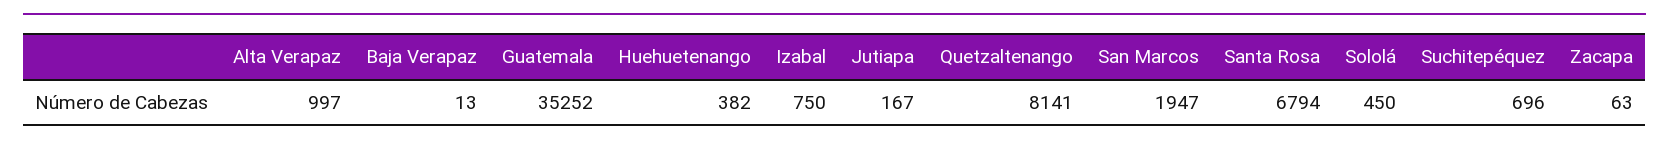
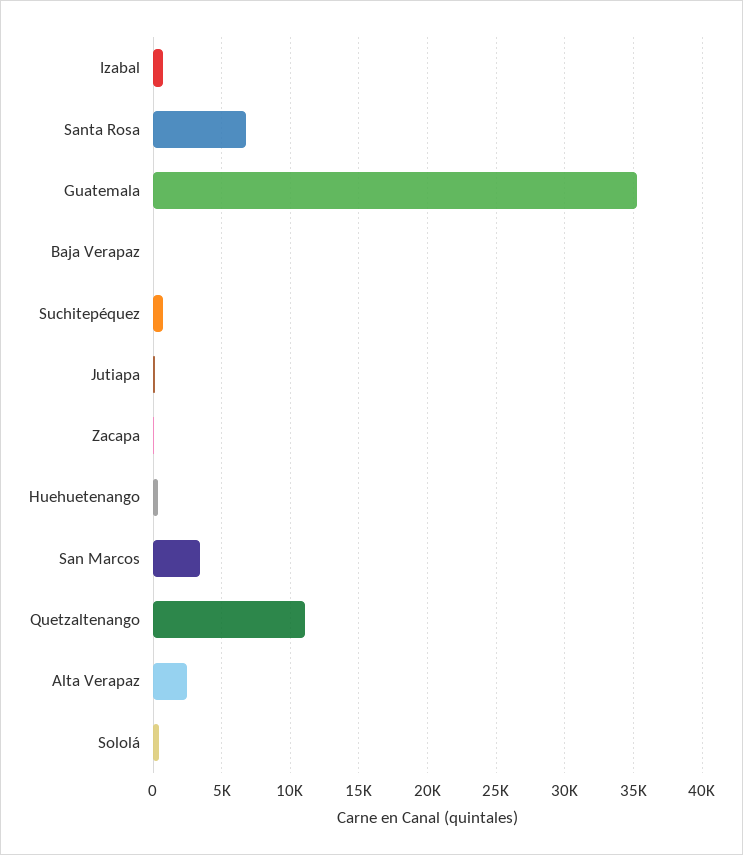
  {
-   "Alta Verapaz": 997,
+   "Alta Verapaz": 2500,
    "Baja Verapaz": 13,
    "Guatemala": 35252,
    "Huehuetenango": 382,
    "Izabal": 750,
    "Jutiapa": 167,
-   "Quetzaltenango": 8141,
+   "Quetzaltenango": 11000,
-   "San Marcos": 1947,
+   "San Marcos": 3500,
    "Santa Rosa": 6794,
    "Sololá": 450,
    "Suchitepéquez": 696,
    "Zacapa": 63
  }

